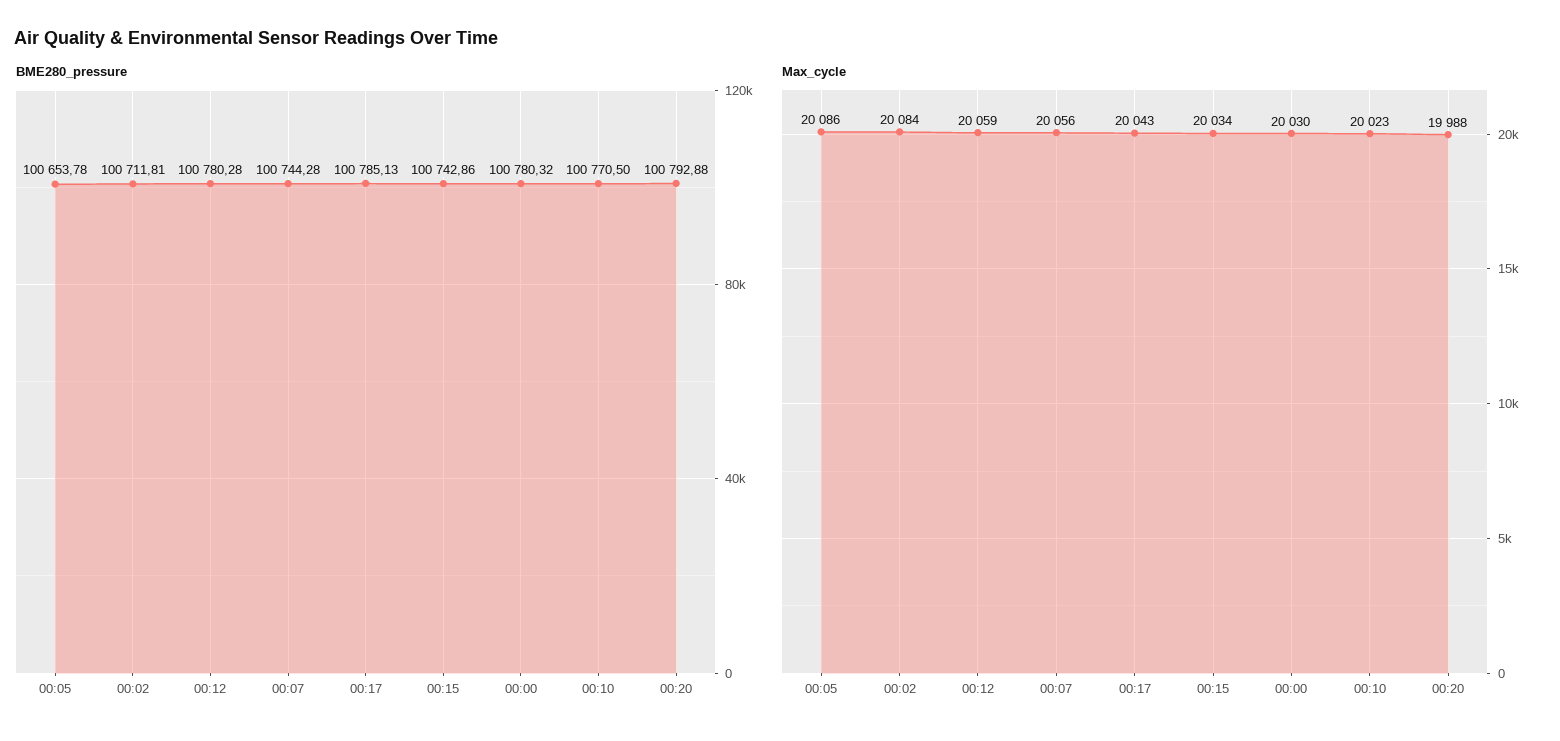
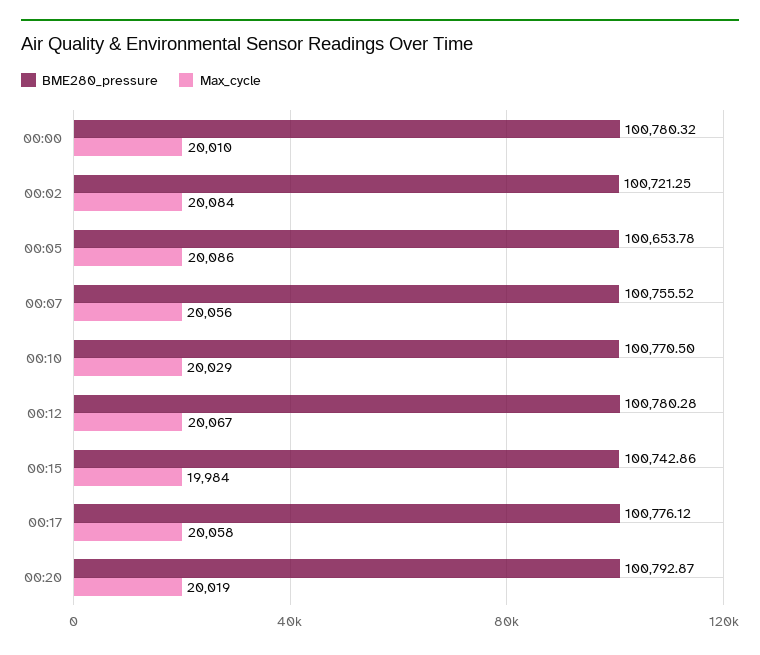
  {
    "BME280_pressure": {
      "00:05": 100653.78,
-     "00:02": 100711.81,
+     "00:02": 100721.25,
      "00:12": 100780.28,
-     "00:07": 100744.28,
+     "00:07": 100755.52,
-     "00:17": 100785.13,
+     "00:17": 100776.12,
      "00:15": 100742.86,
      "00:00": 100780.32,
      "00:10": 100770.5,
-     "00:20": 100792.88
+     "00:20": 100792.87
    },
    "Max_cycle": {
      "00:05": 20086,
      "00:02": 20084,
-     "00:12": 20059,
+     "00:12": 20067,
      "00:07": 20056,
-     "00:17": 20043,
+     "00:17": 20058,
-     "00:15": 20034,
+     "00:15": 19984,
-     "00:00": 20030,
+     "00:00": 20010,
-     "00:10": 20023,
+     "00:10": 20029,
-     "00:20": 19988
+     "00:20": 20019
    }
  }

